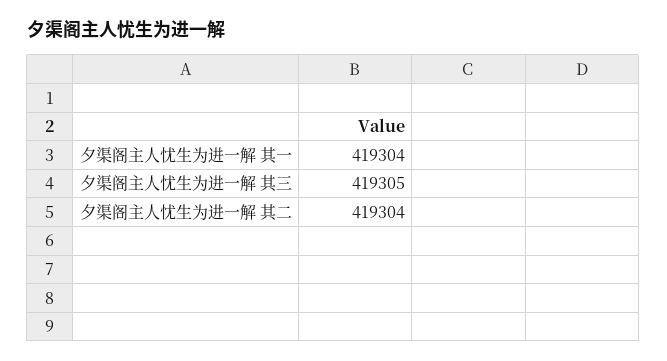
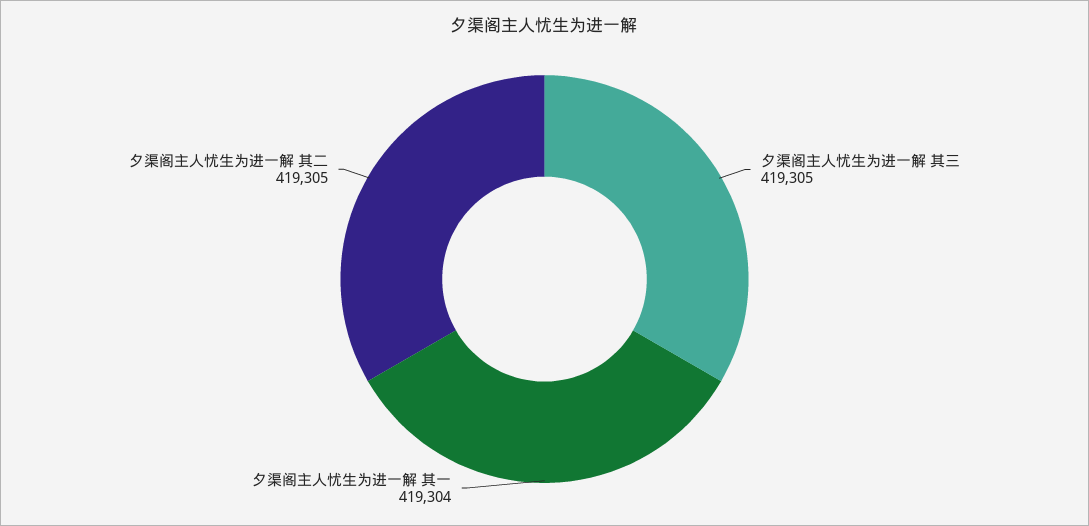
  {
    "夕渠阁主人忧生为进一解 其一": 419304,
    "夕渠阁主人忧生为进一解 其三": 419305,
-   "夕渠阁主人忧生为进一解 其二": 419304
+   "夕渠阁主人忧生为进一解 其二": 419305
  }

